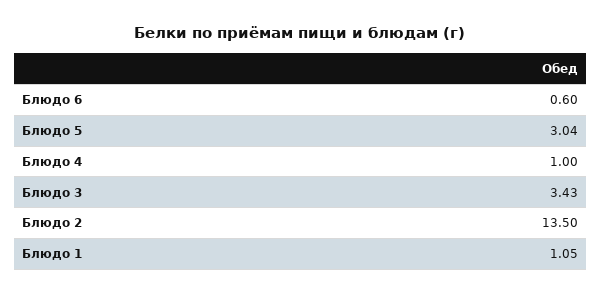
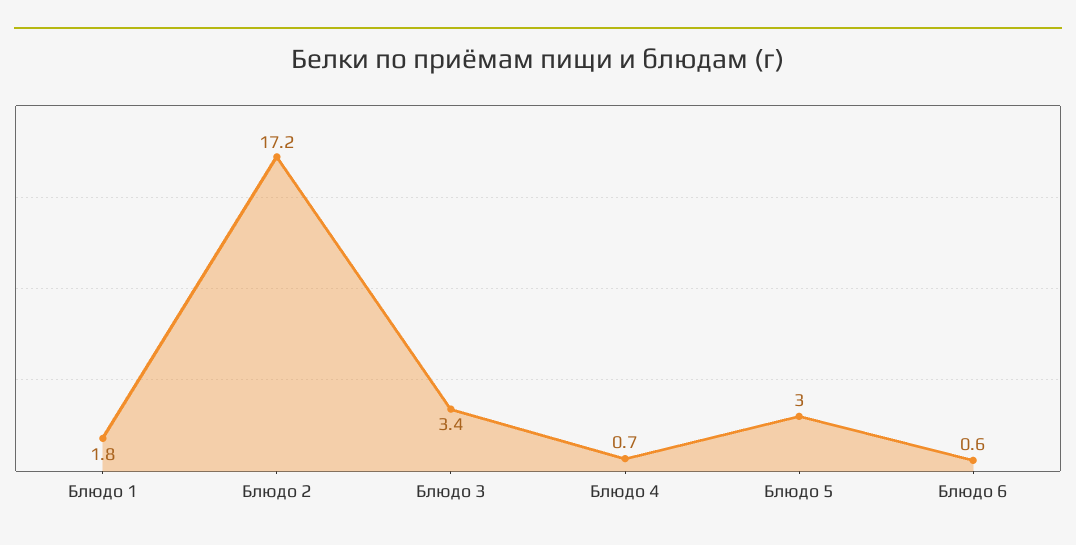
  {
    "Блюдо 6": 0.6,
    "Блюдо 5": 3.04,
-   "Блюдо 4": 1,
+   "Блюдо 4": 0.7,
    "Блюдо 3": 3.43,
-   "Блюдо 2": 13.5,
+   "Блюдо 2": 17.2,
-   "Блюдо 1": 1.05
+   "Блюдо 1": 1.8
  }

